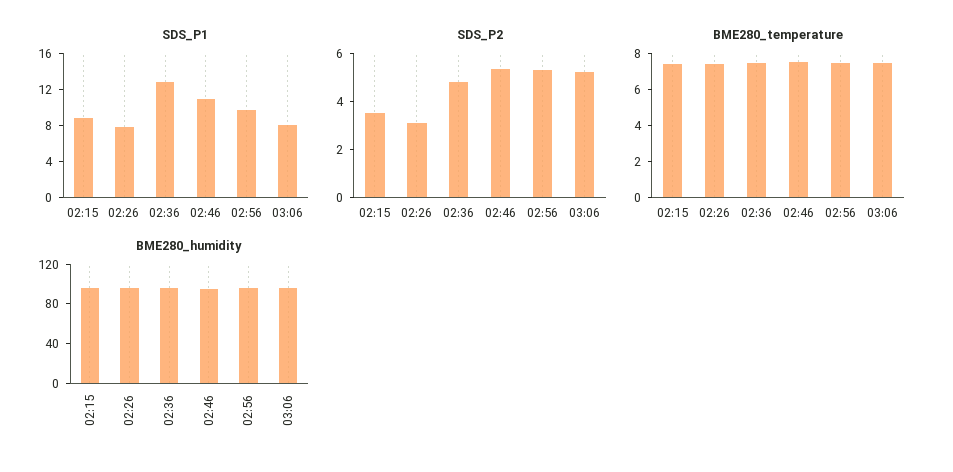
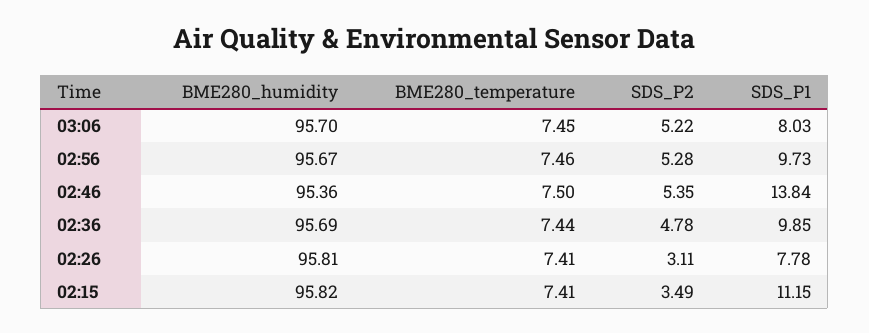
  {
    "SDS_P1": {
-     "02:15": 9,
+     "02:15": 11.15,
      "02:26": 7.78,
-     "02:36": 13,
+     "02:36": 9.85,
-     "02:46": 11,
+     "02:46": 13.84,
      "02:56": 9.73,
      "03:06": 8.03
    },
    "SDS_P2": {
      "02:15": 3.49,
      "02:26": 3.11,
      "02:36": 4.78,
      "02:46": 5.35,
      "02:56": 5.28,
      "03:06": 5.22
    },
    "BME280_temperature": {
      "02:15": 7.41,
      "02:26": 7.41,
      "02:36": 7.44,
      "02:46": 7.5,
      "02:56": 7.46,
      "03:06": 7.45
    },
    "BME280_humidity": {
      "02:15": 95.82,
      "02:26": 95.81,
      "02:36": 95.69,
      "02:46": 95.36,
      "02:56": 95.67,
      "03:06": 95.7
    }
  }

